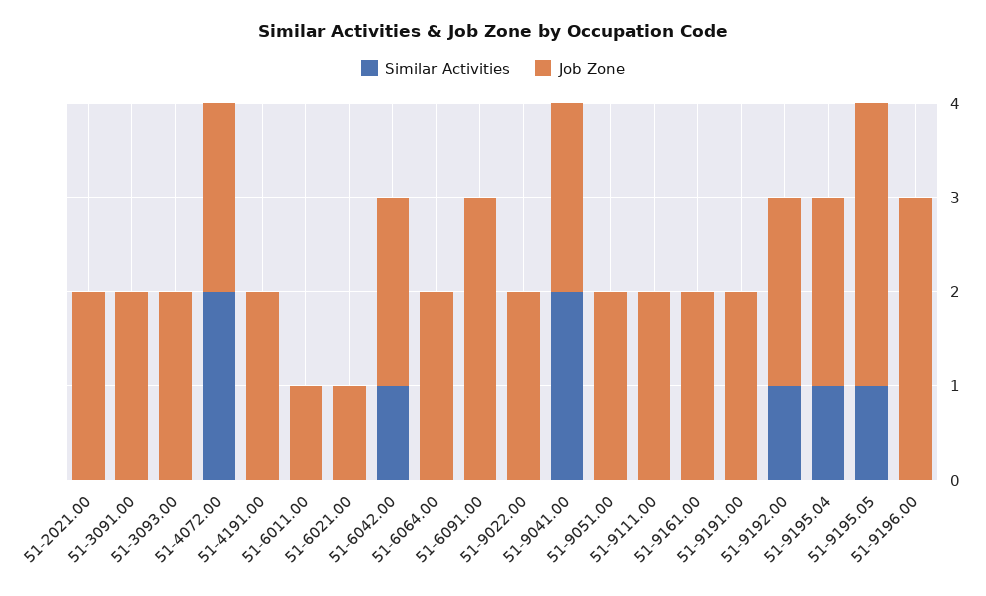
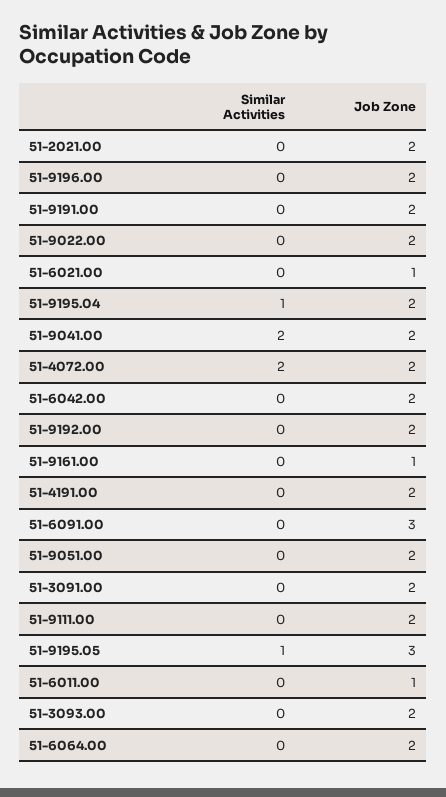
  {
    "Similar Activities": {
      "51-2021.00": 0,
      "51-3091.00": 0,
      "51-3093.00": 0,
      "51-4072.00": 2,
      "51-4191.00": 0,
      "51-6011.00": 0,
      "51-6021.00": 0,
-     "51-6042.00": 1,
+     "51-6042.00": 0,
      "51-6064.00": 0,
      "51-6091.00": 0,
      "51-9022.00": 0,
      "51-9041.00": 2,
      "51-9051.00": 0,
      "51-9111.00": 0,
      "51-9161.00": 0,
      "51-9191.00": 0,
-     "51-9192.00": 1,
+     "51-9192.00": 0,
      "51-9195.04": 1,
      "51-9195.05": 1,
      "51-9196.00": 0
    },
    "Job Zone": {
      "51-2021.00": 2,
      "51-3091.00": 2,
      "51-3093.00": 2,
      "51-4072.00": 2,
      "51-4191.00": 2,
      "51-6011.00": 1,
      "51-6021.00": 1,
      "51-6042.00": 2,
      "51-6064.00": 2,
      "51-6091.00": 3,
      "51-9022.00": 2,
      "51-9041.00": 2,
      "51-9051.00": 2,
      "51-9111.00": 2,
-     "51-9161.00": 2,
+     "51-9161.00": 1,
      "51-9191.00": 2,
      "51-9192.00": 2,
      "51-9195.04": 2,
      "51-9195.05": 3,
-     "51-9196.00": 3
+     "51-9196.00": 2
    }
  }

